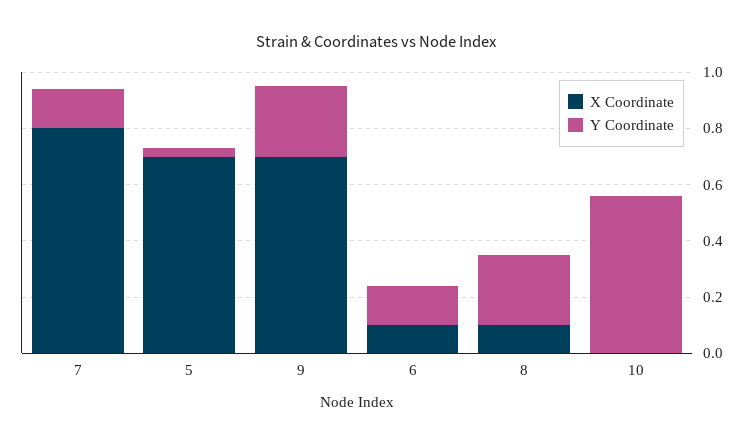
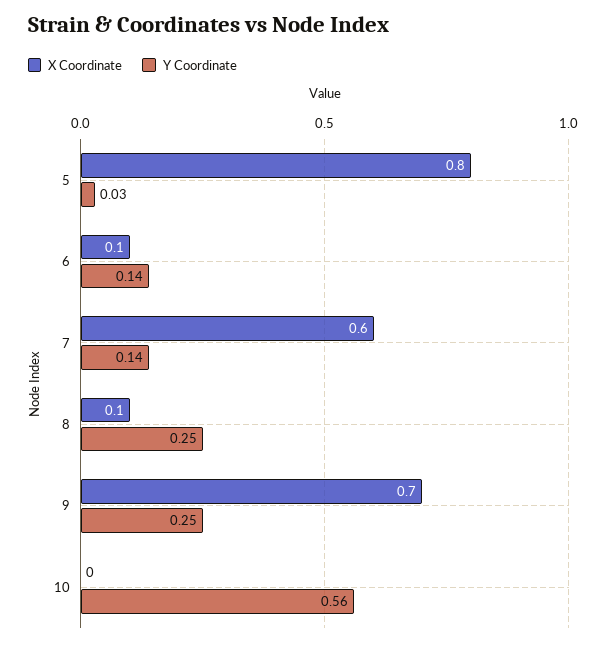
  {
    "X Coordinate": {
-     "7": 0.8,
+     "7": 0.6,
-     "5": 0.7,
+     "5": 0.8,
      "9": 0.7,
      "6": 0.1,
      "8": 0.1,
      "10": 0
    },
    "Y Coordinate": {
      "7": 0.14,
      "5": 0.03,
      "9": 0.25,
      "6": 0.14,
      "8": 0.25,
      "10": 0.56
    }
  }

